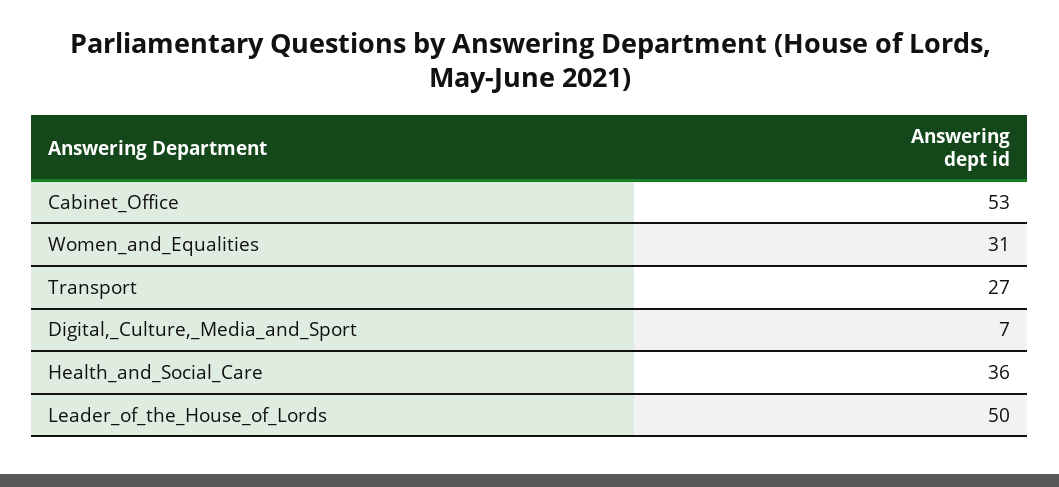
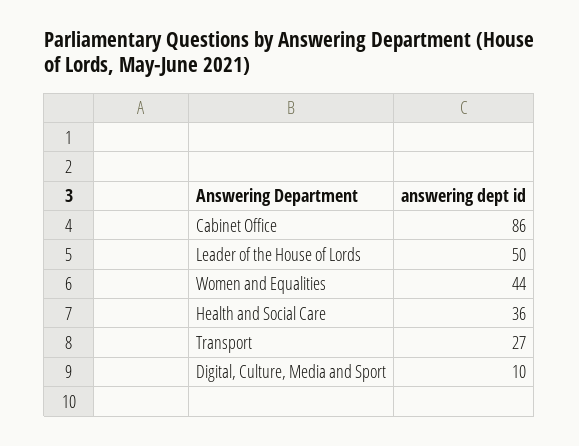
  {
-   "Cabinet_Office": 53,
+   "Cabinet_Office": 86,
-   "Women_and_Equalities": 31,
+   "Women_and_Equalities": 44,
    "Transport": 27,
-   "Digital,_Culture,_Media_and_Sport": 7,
+   "Digital,_Culture,_Media_and_Sport": 10,
    "Health_and_Social_Care": 36,
    "Leader_of_the_House_of_Lords": 50
  }

